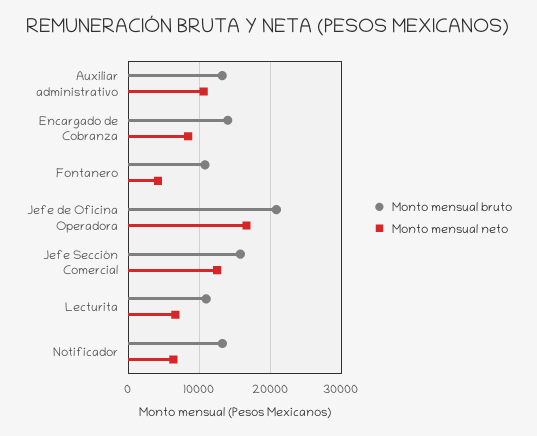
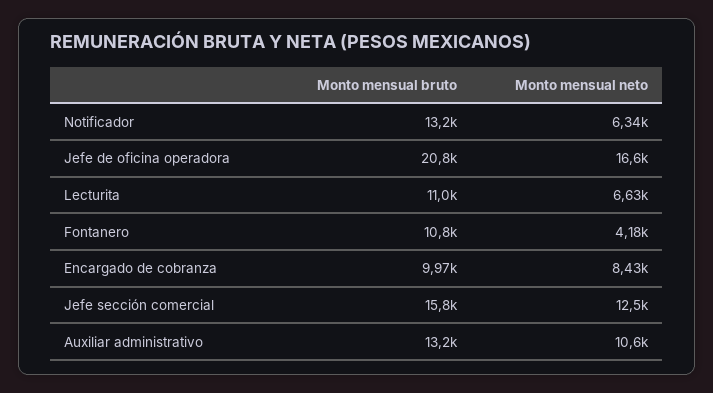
  {
    "Monto mensual bruto": {
      "Auxiliar administrativo": 13200,
-     "Encargado de Cobranza": 14000,
+     "Encargado de Cobranza": 9970,
      "Fontanero": 10800,
      "Jefe de Oficina Operadora": 20800,
      "Jefe Sección Comercial": 15800,
      "Lecturita": 11000,
      "Notificador": 13200
    },
    "Monto mensual neto": {
      "Auxiliar administrativo": 10600,
      "Encargado de Cobranza": 8430,
      "Fontanero": 4180,
      "Jefe de Oficina Operadora": 16600,
      "Jefe Sección Comercial": 12500,
      "Lecturita": 6630,
      "Notificador": 6340
    }
  }

